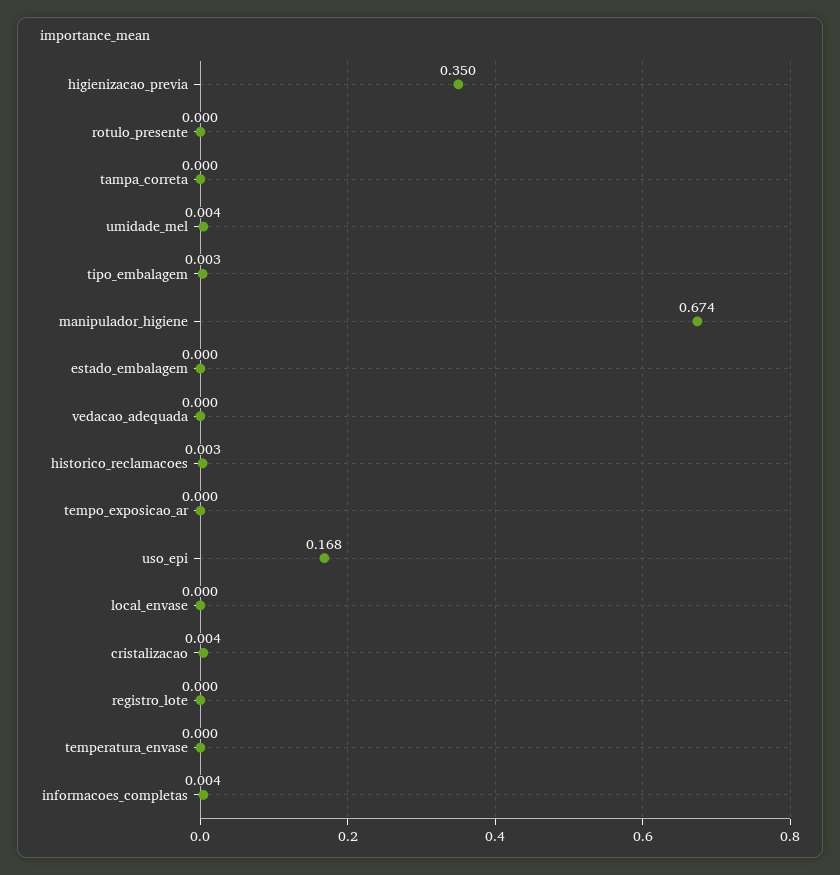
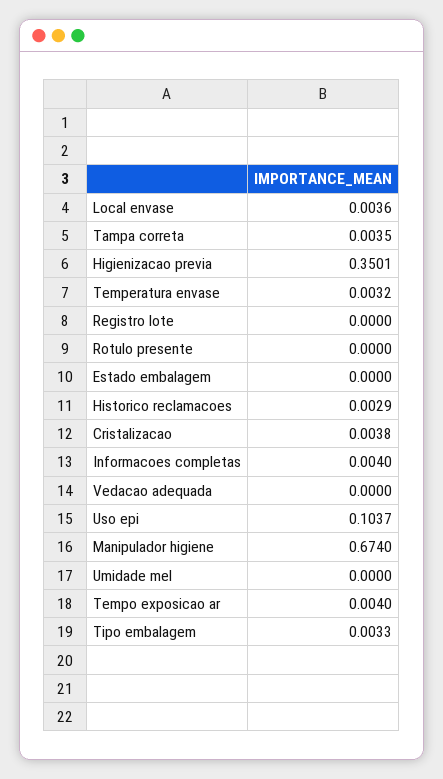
  {
    "higienizacao_previa": 0.3501,
    "rotulo_presente": 0,
-   "tampa_correta": 0,
+   "tampa_correta": 0.0035,
-   "umidade_mel": 0.004,
+   "umidade_mel": 0,
    "tipo_embalagem": 0.0033,
    "manipulador_higiene": 0.674,
    "estado_embalagem": 0,
    "vedacao_adequada": 0,
    "historico_reclamacoes": 0.0029,
-   "tempo_exposicao_ar": 0,
+   "tempo_exposicao_ar": 0.004,
-   "uso_epi": 0.168,
+   "uso_epi": 0.1037,
-   "local_envase": 0,
+   "local_envase": 0.0036,
    "cristalizacao": 0.0038,
    "registro_lote": 0,
-   "temperatura_envase": 0,
+   "temperatura_envase": 0.0032,
    "informacoes_completas": 0.004
  }

